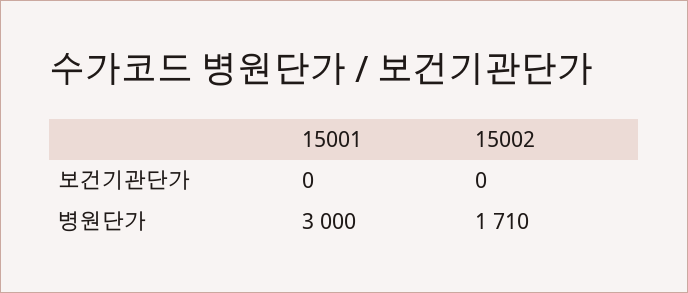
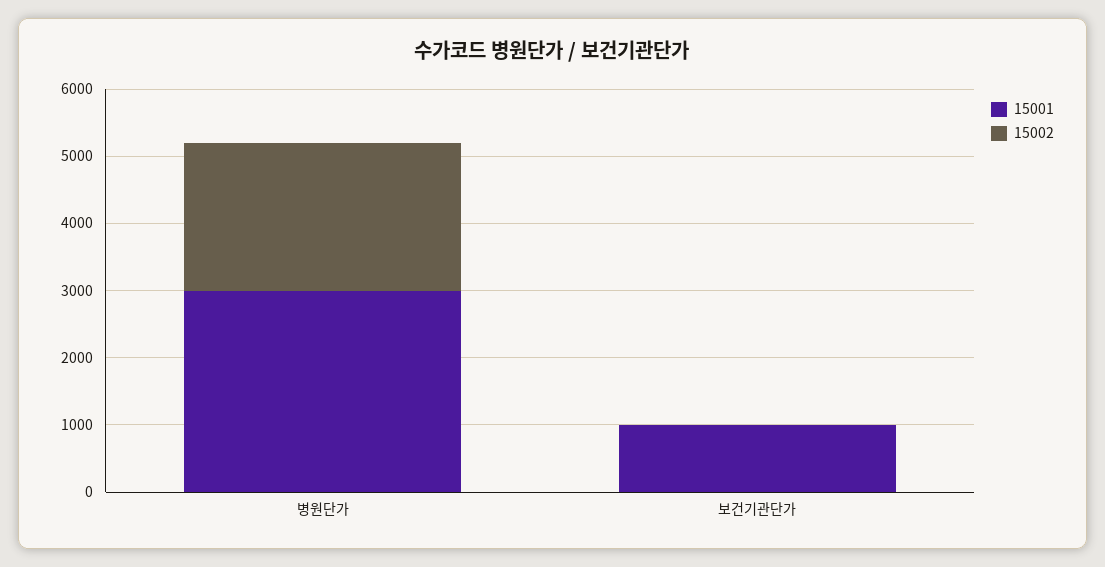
  {
    "15001": {
-     "보건기관단가": 0,
+     "보건기관단가": 1000,
      "병원단가": 3000
    },
    "15002": {
      "보건기관단가": 0,
-     "병원단가": 1710
+     "병원단가": 2200
    }
  }

